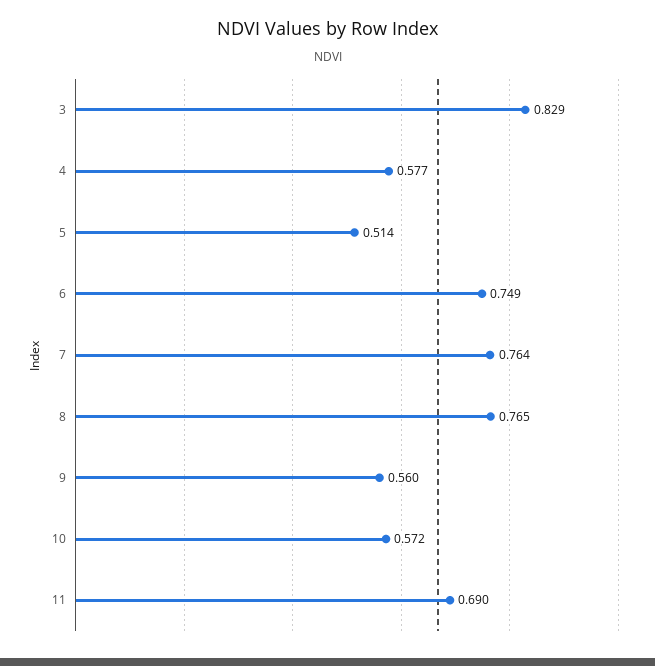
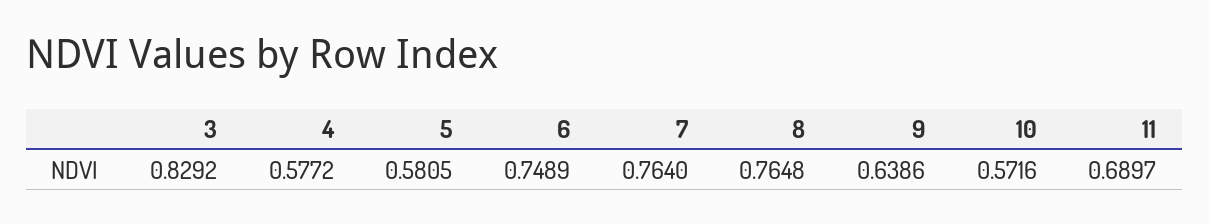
  {
    "3": 0.8292,
    "4": 0.5772,
-   "5": 0.514,
+   "5": 0.5805,
    "6": 0.7489,
    "7": 0.764,
    "8": 0.7648,
-   "9": 0.56,
+   "9": 0.6386,
    "10": 0.5716,
    "11": 0.6897
  }

